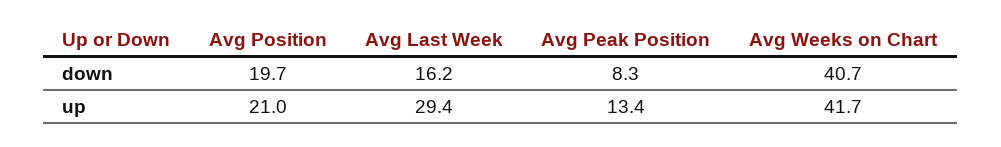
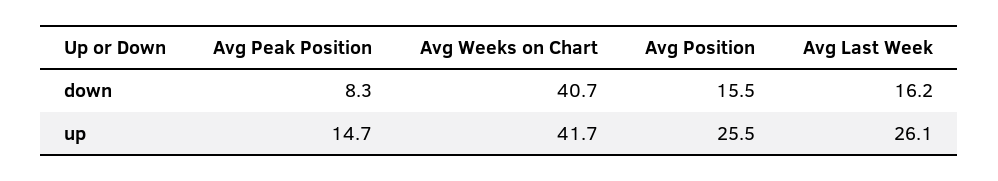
  {
    "Avg Position": {
-     "down": 19.7,
+     "down": 15.5,
-     "up": 21
+     "up": 25.5
    },
    "Avg Last Week": {
      "down": 16.2,
-     "up": 29.4
+     "up": 26.1
    },
    "Avg Peak Position": {
      "down": 8.3,
-     "up": 13.4
+     "up": 14.7
    },
    "Avg Weeks on Chart": {
      "down": 40.7,
      "up": 41.7
    }
  }

